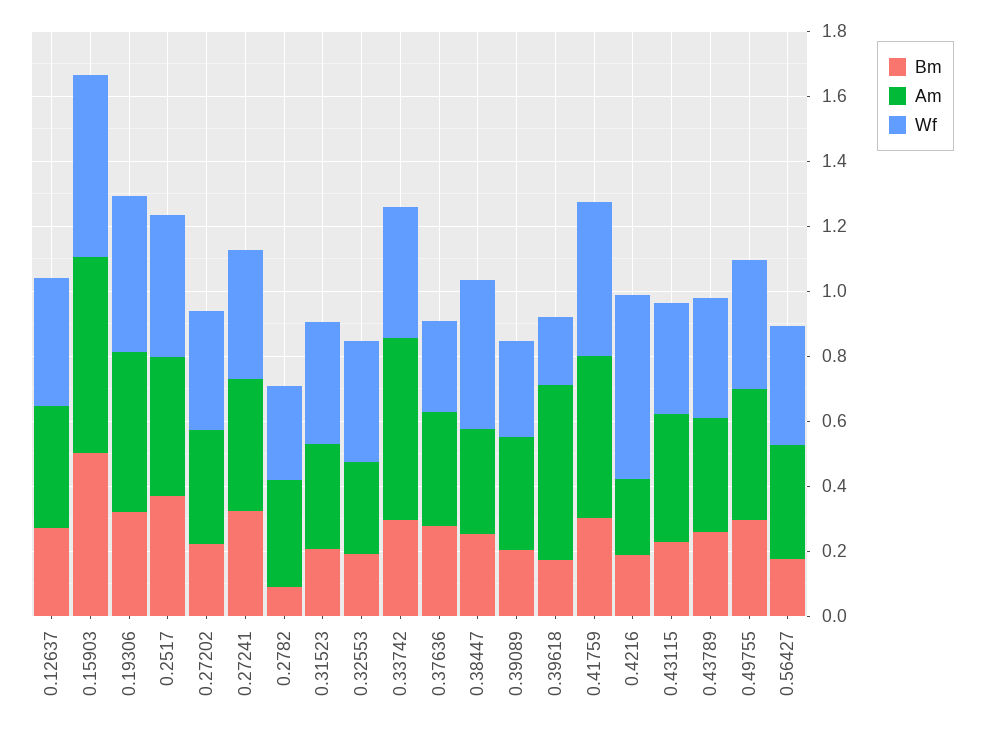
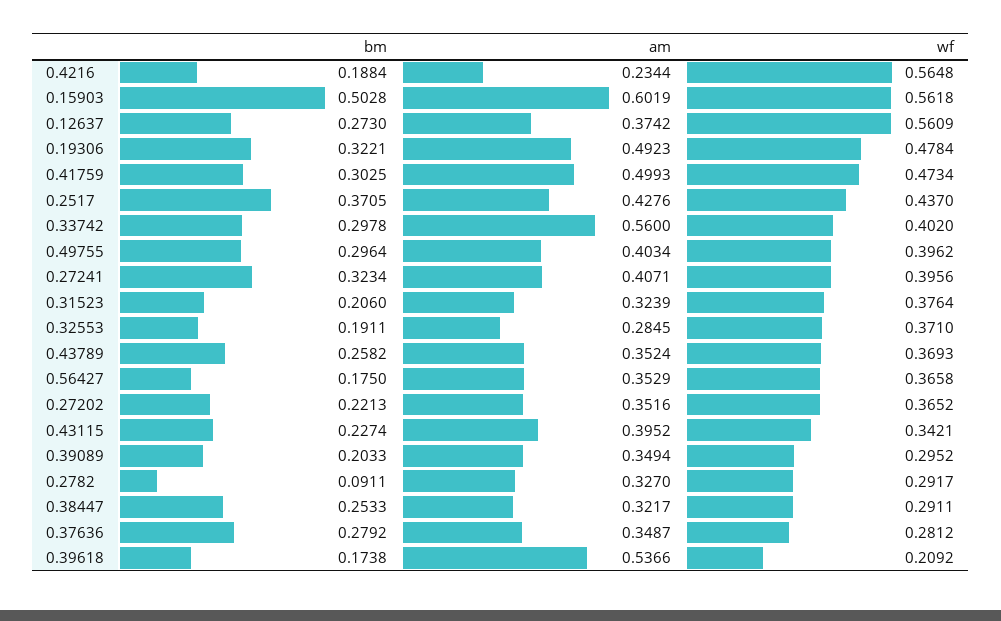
  {
    "Bm": {
      "0.12637": 0.273,
      "0.15903": 0.5028,
      "0.19306": 0.3221,
      "0.2517": 0.3705,
      "0.27202": 0.2213,
      "0.27241": 0.3234,
      "0.2782": 0.0911,
      "0.31523": 0.206,
      "0.32553": 0.1911,
      "0.33742": 0.2978,
      "0.37636": 0.2792,
      "0.38447": 0.2533,
      "0.39089": 0.2033,
      "0.39618": 0.1738,
      "0.41759": 0.3025,
      "0.4216": 0.1884,
      "0.43115": 0.2274,
      "0.43789": 0.2582,
      "0.49755": 0.2964,
      "0.56427": 0.175
    },
    "Am": {
      "0.12637": 0.3742,
      "0.15903": 0.6019,
      "0.19306": 0.4923,
      "0.2517": 0.4276,
      "0.27202": 0.3516,
      "0.27241": 0.4071,
      "0.2782": 0.327,
      "0.31523": 0.3239,
      "0.32553": 0.2845,
      "0.33742": 0.56,
      "0.37636": 0.3487,
      "0.38447": 0.3217,
      "0.39089": 0.3494,
      "0.39618": 0.5366,
      "0.41759": 0.4993,
      "0.4216": 0.2344,
      "0.43115": 0.3952,
      "0.43789": 0.3524,
      "0.49755": 0.4034,
      "0.56427": 0.3529
    },
    "Wf": {
-     "0.12637": 0.4,
+     "0.12637": 0.5609,
      "0.15903": 0.5618,
      "0.19306": 0.4784,
      "0.2517": 0.437,
      "0.27202": 0.3652,
      "0.27241": 0.3956,
      "0.2782": 0.2917,
      "0.31523": 0.3764,
      "0.32553": 0.371,
      "0.33742": 0.402,
      "0.37636": 0.2812,
-     "0.38447": 0.45,
+     "0.38447": 0.2911,
      "0.39089": 0.2952,
      "0.39618": 0.2092,
      "0.41759": 0.4734,
      "0.4216": 0.5648,
      "0.43115": 0.3421,
      "0.43789": 0.3693,
      "0.49755": 0.3962,
      "0.56427": 0.3658
    }
  }

